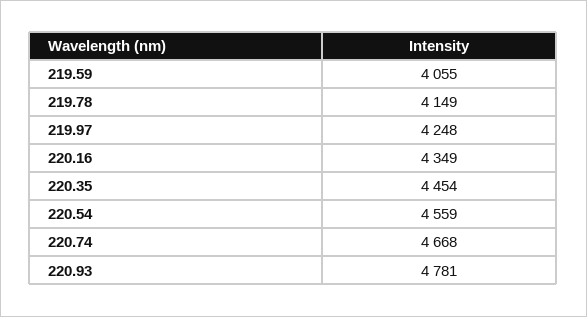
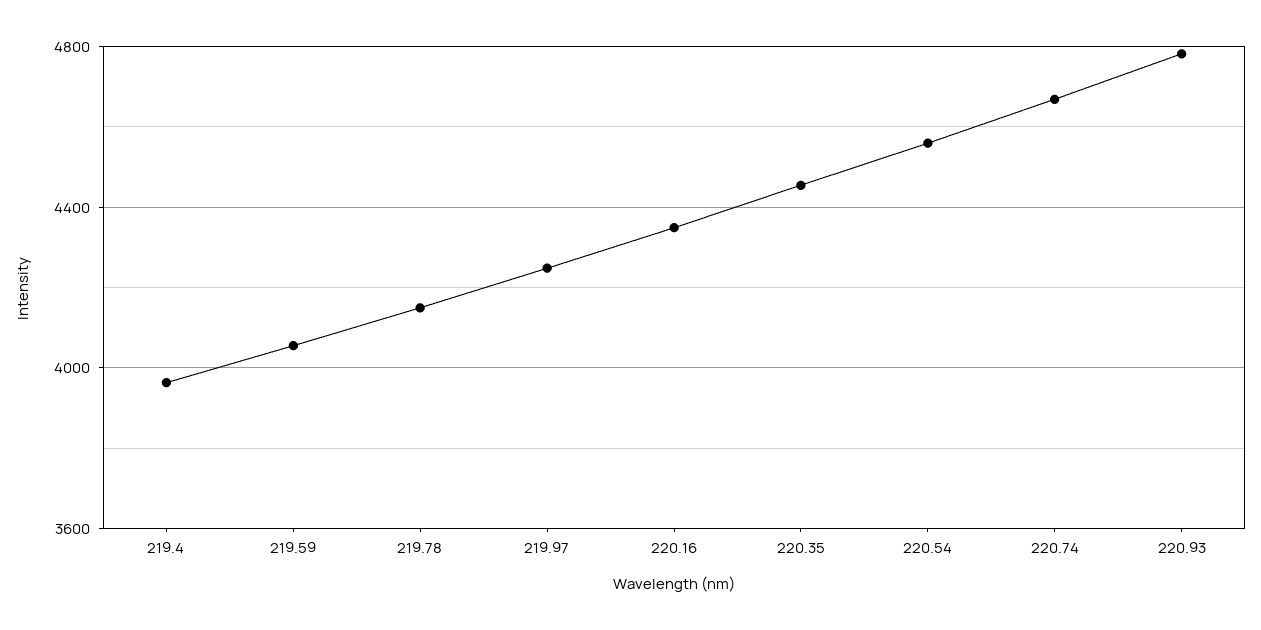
  {
    "219.59": 4055,
    "219.78": 4149,
    "219.97": 4248,
    "220.16": 4349,
    "220.35": 4454,
    "220.54": 4559,
    "220.74": 4668,
-   "220.93": 4781
+   "220.93": 4781,
+   "219.4": 3950
  }

